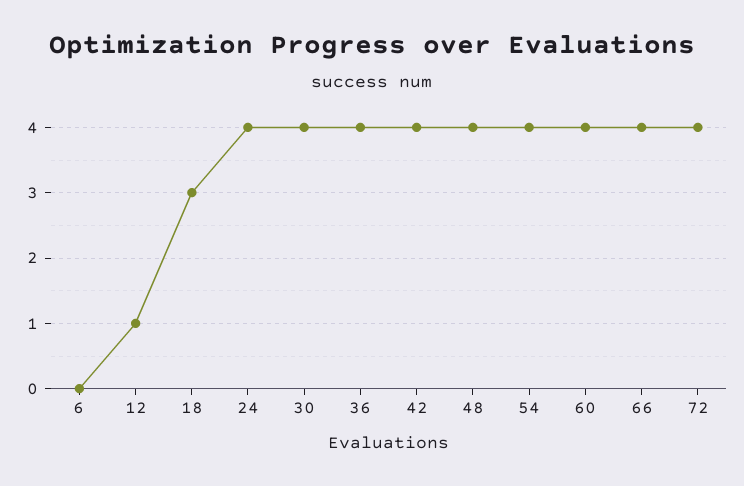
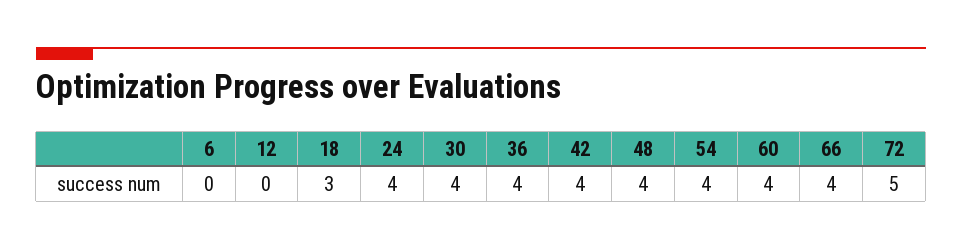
  {
    "6": 0,
-   "12": 1,
+   "12": 0,
    "18": 3,
    "24": 4,
    "30": 4,
    "36": 4,
    "42": 4,
    "48": 4,
    "54": 4,
    "60": 4,
    "66": 4,
-   "72": 4
+   "72": 5
  }

